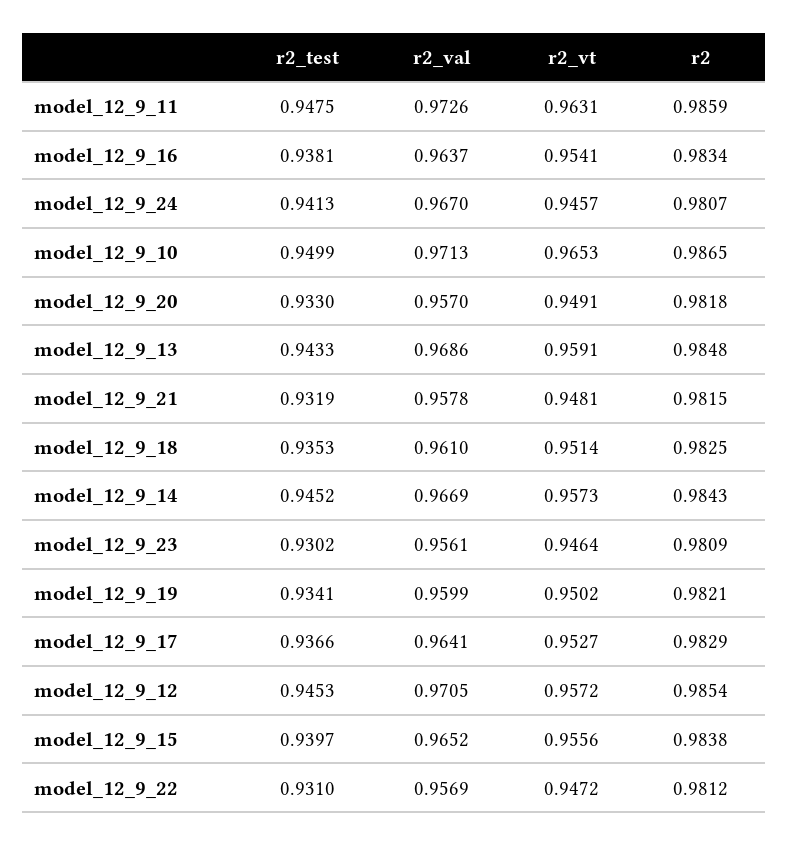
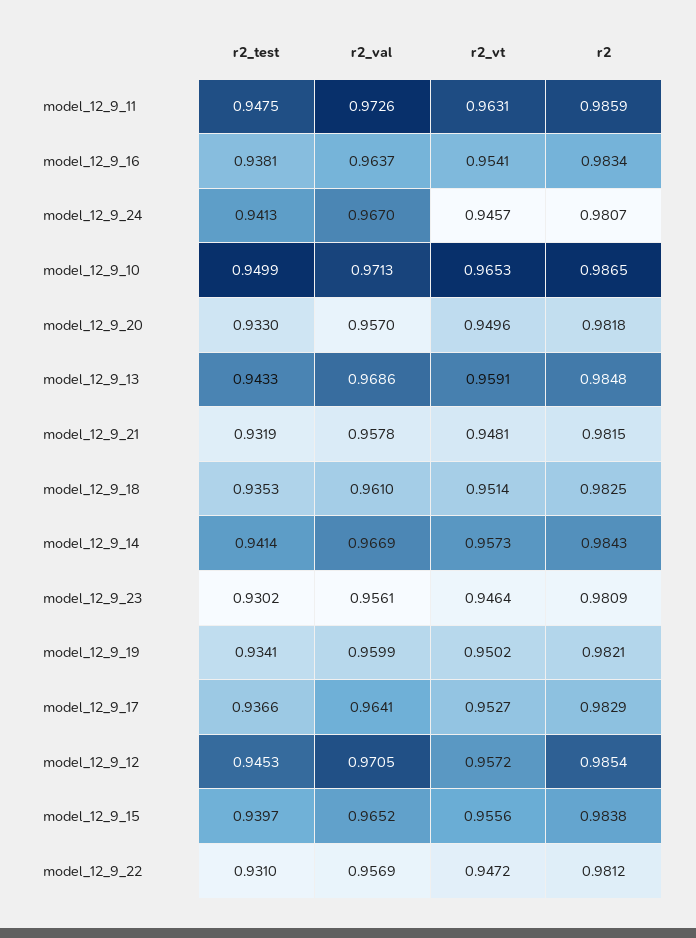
  {
    "r2_test": {
      "model_12_9_11": 0.9475,
      "model_12_9_16": 0.9381,
      "model_12_9_24": 0.9413,
      "model_12_9_10": 0.9499,
      "model_12_9_20": 0.933,
      "model_12_9_13": 0.9433,
      "model_12_9_21": 0.9319,
      "model_12_9_18": 0.9353,
-     "model_12_9_14": 0.9452,
+     "model_12_9_14": 0.9414,
      "model_12_9_23": 0.9302,
      "model_12_9_19": 0.9341,
      "model_12_9_17": 0.9366,
      "model_12_9_12": 0.9453,
      "model_12_9_15": 0.9397,
      "model_12_9_22": 0.931
    },
    "r2_val": {
      "model_12_9_11": 0.9726,
      "model_12_9_16": 0.9637,
      "model_12_9_24": 0.967,
      "model_12_9_10": 0.9713,
      "model_12_9_20": 0.957,
      "model_12_9_13": 0.9686,
      "model_12_9_21": 0.9578,
      "model_12_9_18": 0.961,
      "model_12_9_14": 0.9669,
      "model_12_9_23": 0.9561,
      "model_12_9_19": 0.9599,
      "model_12_9_17": 0.9641,
      "model_12_9_12": 0.9705,
      "model_12_9_15": 0.9652,
      "model_12_9_22": 0.9569
    },
    "r2_vt": {
      "model_12_9_11": 0.9631,
      "model_12_9_16": 0.9541,
      "model_12_9_24": 0.9457,
      "model_12_9_10": 0.9653,
-     "model_12_9_20": 0.9491,
+     "model_12_9_20": 0.9496,
      "model_12_9_13": 0.9591,
      "model_12_9_21": 0.9481,
      "model_12_9_18": 0.9514,
      "model_12_9_14": 0.9573,
      "model_12_9_23": 0.9464,
      "model_12_9_19": 0.9502,
      "model_12_9_17": 0.9527,
      "model_12_9_12": 0.9572,
      "model_12_9_15": 0.9556,
      "model_12_9_22": 0.9472
    },
    "r2": {
      "model_12_9_11": 0.9859,
      "model_12_9_16": 0.9834,
      "model_12_9_24": 0.9807,
      "model_12_9_10": 0.9865,
      "model_12_9_20": 0.9818,
      "model_12_9_13": 0.9848,
      "model_12_9_21": 0.9815,
      "model_12_9_18": 0.9825,
      "model_12_9_14": 0.9843,
      "model_12_9_23": 0.9809,
      "model_12_9_19": 0.9821,
      "model_12_9_17": 0.9829,
      "model_12_9_12": 0.9854,
      "model_12_9_15": 0.9838,
      "model_12_9_22": 0.9812
    }
  }

